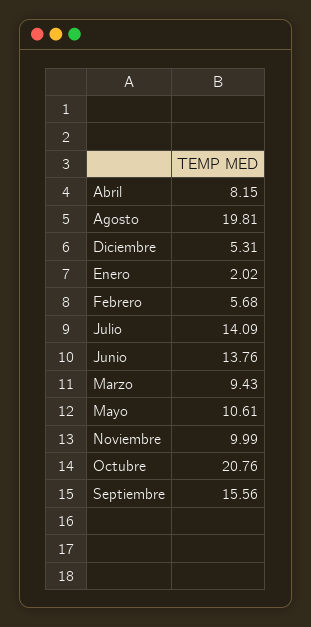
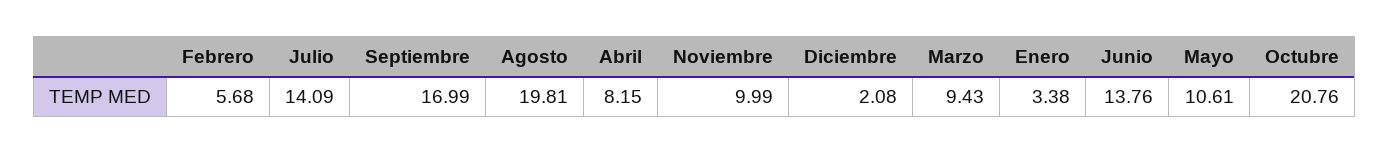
  {
    "Abril": 8.15,
    "Agosto": 19.81,
-   "Diciembre": 5.31,
+   "Diciembre": 2.08,
-   "Enero": 2.02,
+   "Enero": 3.38,
    "Febrero": 5.68,
    "Julio": 14.09,
    "Junio": 13.76,
    "Marzo": 9.43,
    "Mayo": 10.61,
    "Noviembre": 9.99,
    "Octubre": 20.76,
-   "Septiembre": 15.56
+   "Septiembre": 16.99
  }

